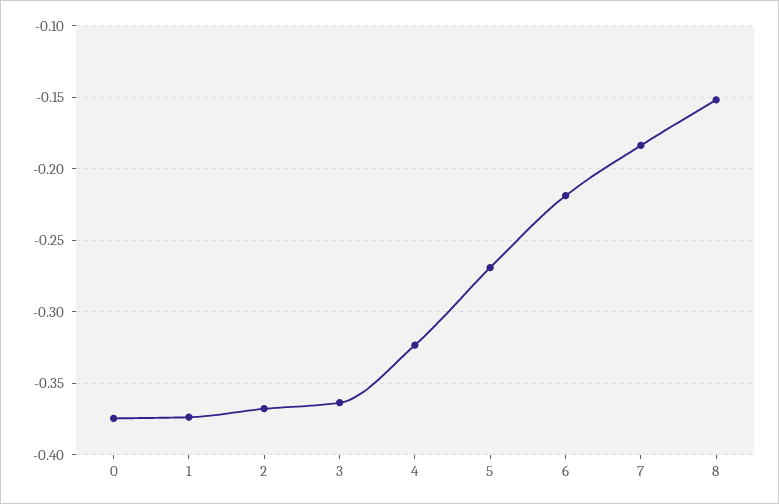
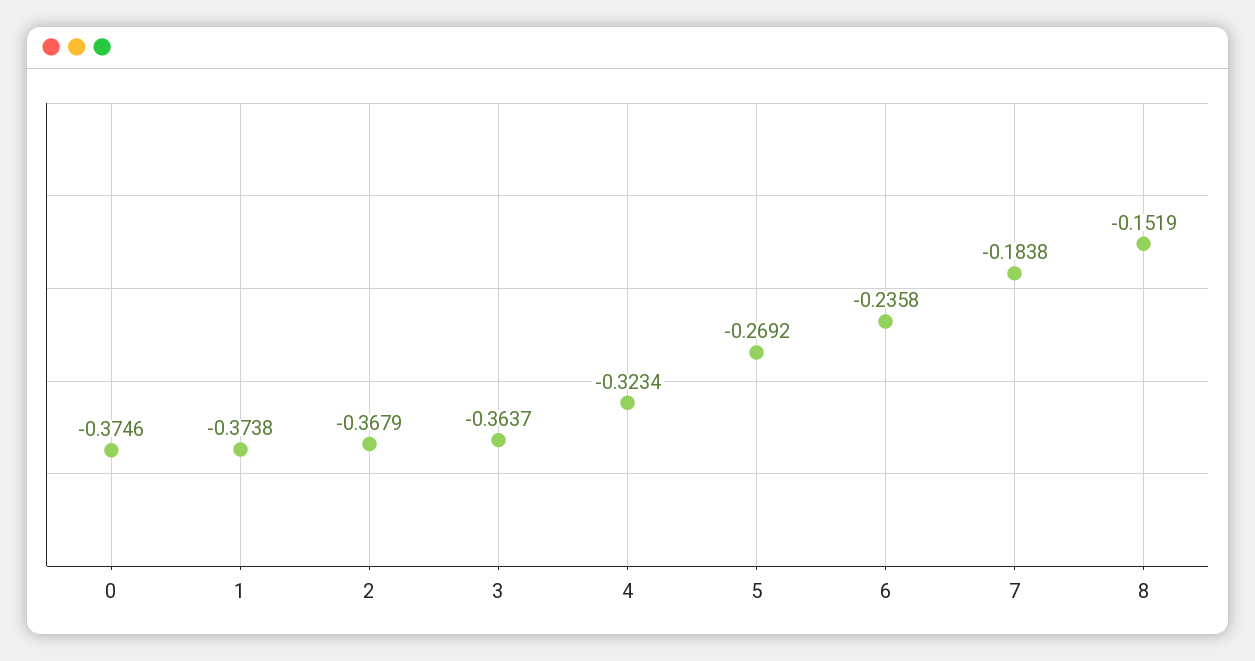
  {
    "0": -0.3746,
    "1": -0.3738,
    "2": -0.3679,
    "3": -0.3637,
    "4": -0.3234,
    "5": -0.2692,
-   "6": -0.22,
+   "6": -0.2358,
    "7": -0.1838,
    "8": -0.1519
  }

